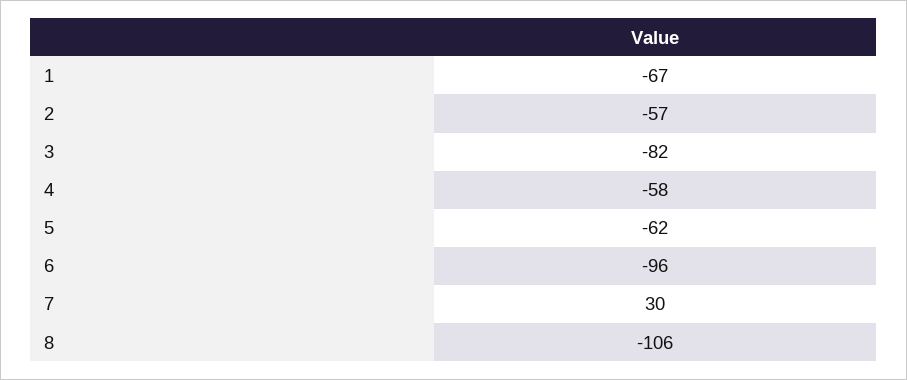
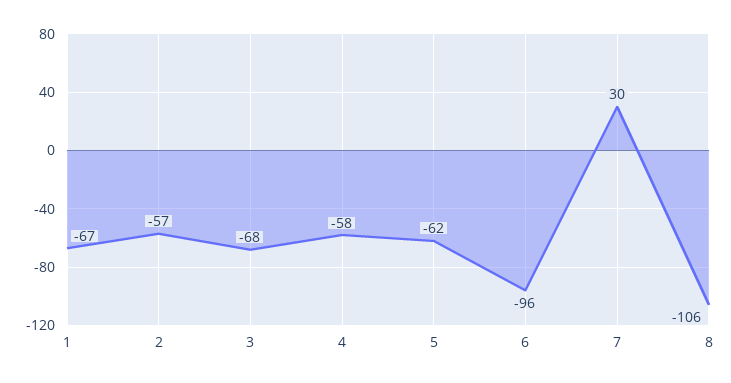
  {
    "1": -67,
    "2": -57,
-   "3": -82,
+   "3": -68,
    "4": -58,
    "5": -62,
    "6": -96,
    "7": 30,
    "8": -106
  }

